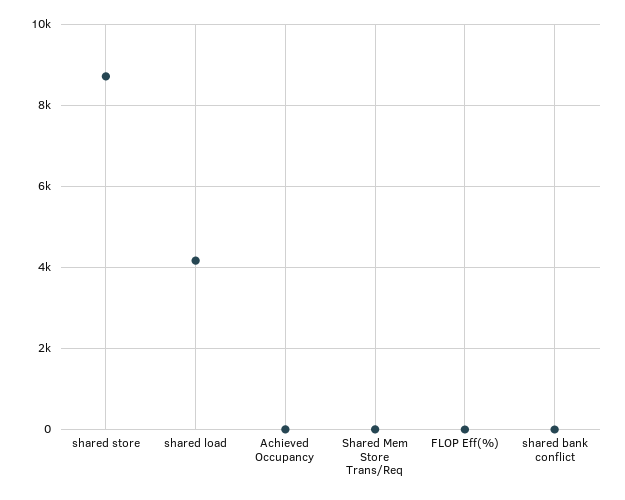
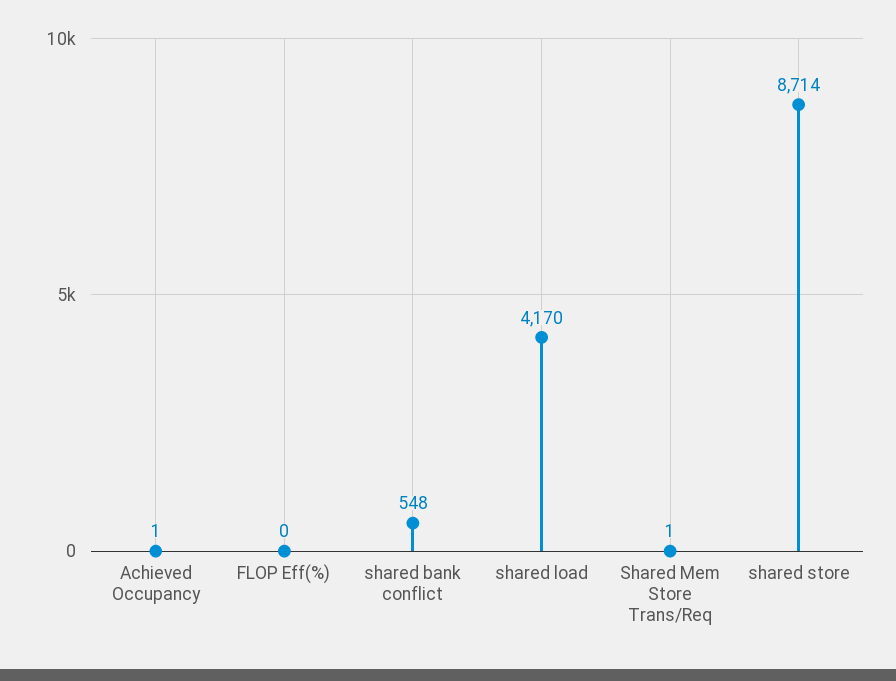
  {
    "shared store": 8714,
    "shared load": 4170,
    "Achieved Occupancy": 1,
    "Shared Mem Store Trans/Req": 1,
    "FLOP Eff(%)": 0,
-   "shared bank conflict": 0
+   "shared bank conflict": 548
  }

